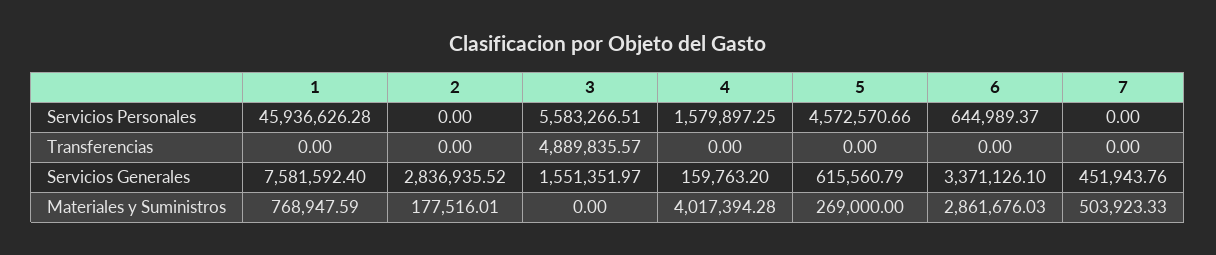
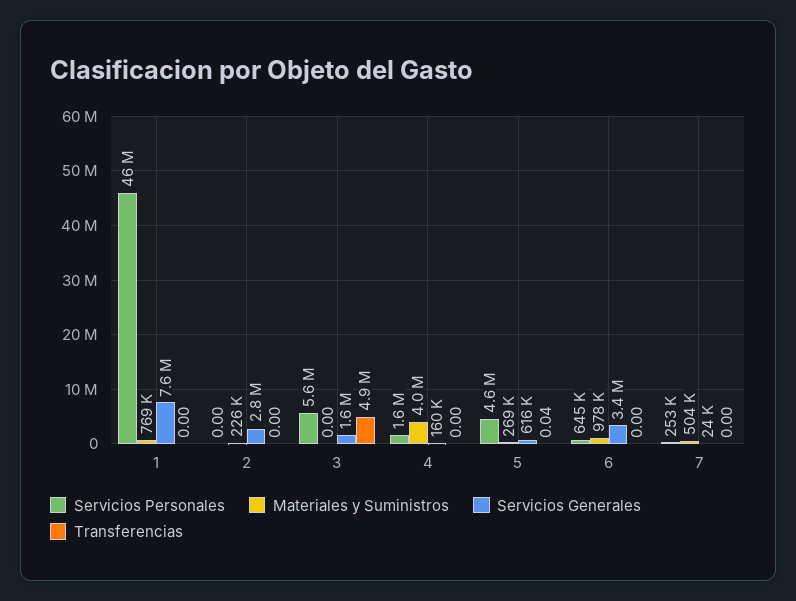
  {
    "Servicios Personales": {
      "1": 45936626.28,
      "2": 0,
      "3": 5583266.51,
      "4": 1579897.25,
      "5": 4572570.66,
      "6": 644989.37,
-     "7": 0
+     "7": 253000
    },
    "Transferencias": {
      "1": 0,
      "2": 0,
      "3": 4889835.57,
      "4": 0,
-     "5": 0,
+     "5": 0.04,
      "6": 0,
      "7": 0
    },
    "Servicios Generales": {
      "1": 7581592.4,
      "2": 2836935.52,
      "3": 1551351.97,
      "4": 159763.2,
      "5": 615560.79,
      "6": 3371126.1,
-     "7": 451943.76
+     "7": 24000
    },
    "Materiales y Suministros": {
      "1": 768947.59,
-     "2": 177516.01,
+     "2": 226000,
      "3": 0,
      "4": 4017394.28,
      "5": 269000,
-     "6": 2861676.03,
+     "6": 978000,
      "7": 503923.33
    }
  }

